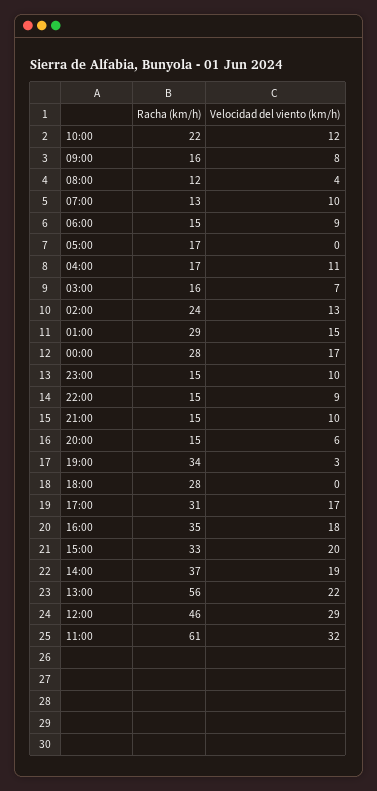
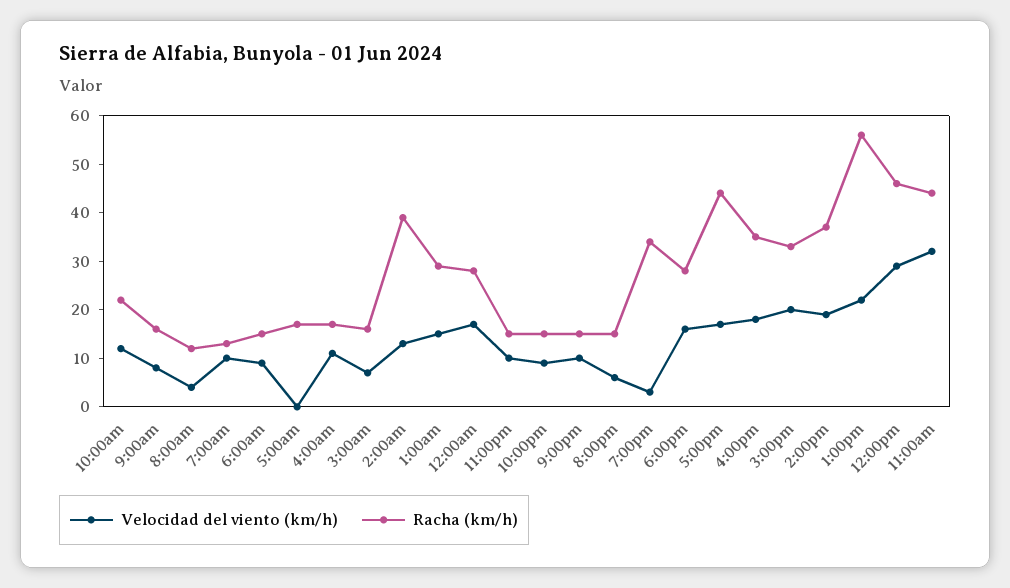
  {
    "Racha (km/h)": {
      "10:00": 22,
      "09:00": 16,
      "08:00": 12,
      "07:00": 13,
      "06:00": 15,
      "05:00": 17,
      "04:00": 17,
      "03:00": 16,
-     "02:00": 24,
+     "02:00": 40,
      "01:00": 29,
      "00:00": 28,
      "23:00": 15,
      "22:00": 15,
      "21:00": 15,
      "20:00": 15,
      "19:00": 34,
      "18:00": 28,
-     "17:00": 31,
+     "17:00": 45,
      "16:00": 35,
      "15:00": 33,
      "14:00": 37,
      "13:00": 56,
      "12:00": 46,
-     "11:00": 61
+     "11:00": 45
    },
    "Velocidad del viento (km/h)": {
      "10:00": 12,
      "09:00": 8,
      "08:00": 4,
      "07:00": 10,
      "06:00": 9,
      "05:00": 0,
      "04:00": 11,
      "03:00": 7,
      "02:00": 13,
      "01:00": 15,
      "00:00": 17,
      "23:00": 10,
      "22:00": 9,
      "21:00": 10,
      "20:00": 6,
      "19:00": 3,
-     "18:00": 0,
+     "18:00": 15,
      "17:00": 17,
      "16:00": 18,
      "15:00": 20,
      "14:00": 19,
      "13:00": 22,
      "12:00": 29,
      "11:00": 32
    }
  }

